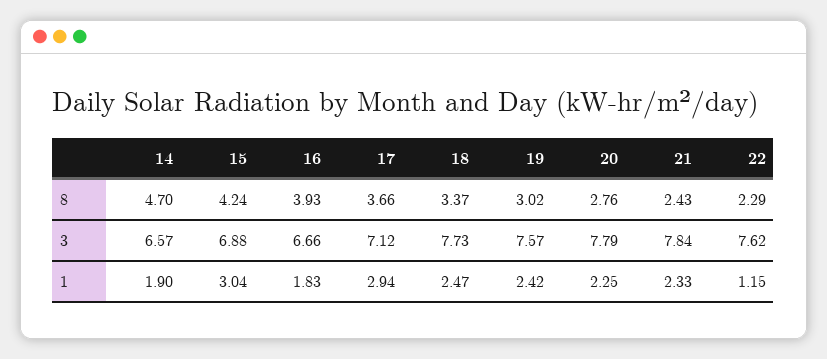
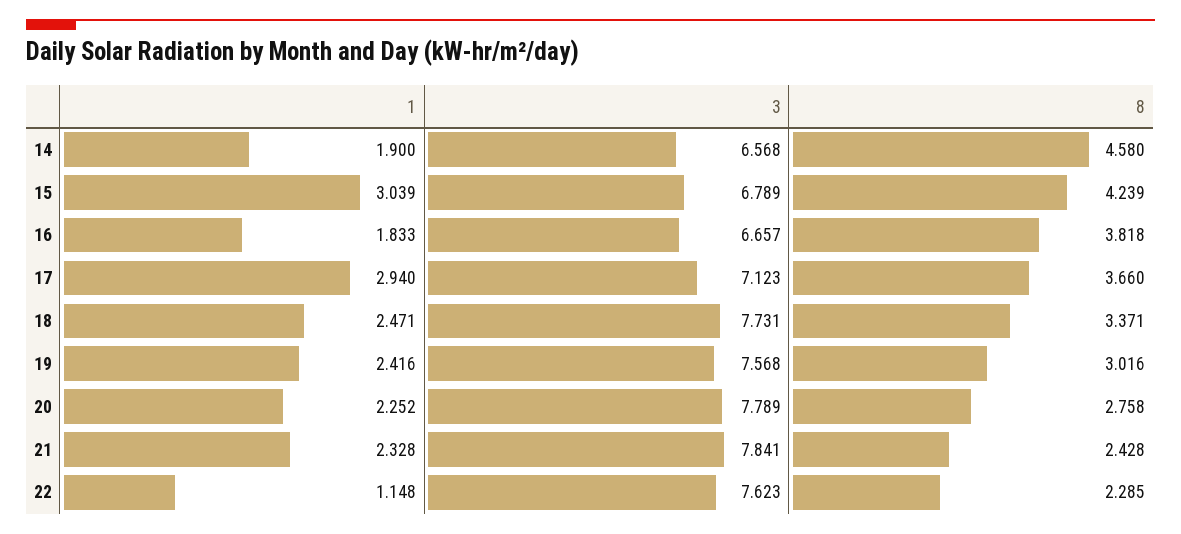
  {
    "14": {
-     "8": 4.7,
+     "8": 4.58,
      "3": 6.568,
      "1": 1.9
    },
    "15": {
      "8": 4.239,
-     "3": 6.88,
+     "3": 6.789,
      "1": 3.039
    },
    "16": {
-     "8": 3.93,
+     "8": 3.818,
      "3": 6.657,
      "1": 1.833
    },
    "17": {
      "8": 3.66,
      "3": 7.123,
      "1": 2.94
    },
    "18": {
      "8": 3.371,
      "3": 7.731,
      "1": 2.471
    },
    "19": {
      "8": 3.016,
      "3": 7.568,
      "1": 2.416
    },
    "20": {
      "8": 2.758,
      "3": 7.789,
      "1": 2.252
    },
    "21": {
      "8": 2.428,
      "3": 7.841,
      "1": 2.328
    },
    "22": {
      "8": 2.285,
      "3": 7.623,
      "1": 1.148
    }
  }

